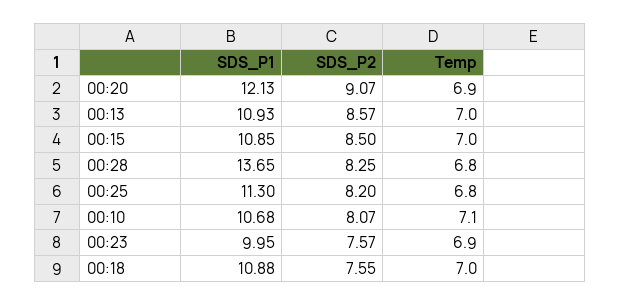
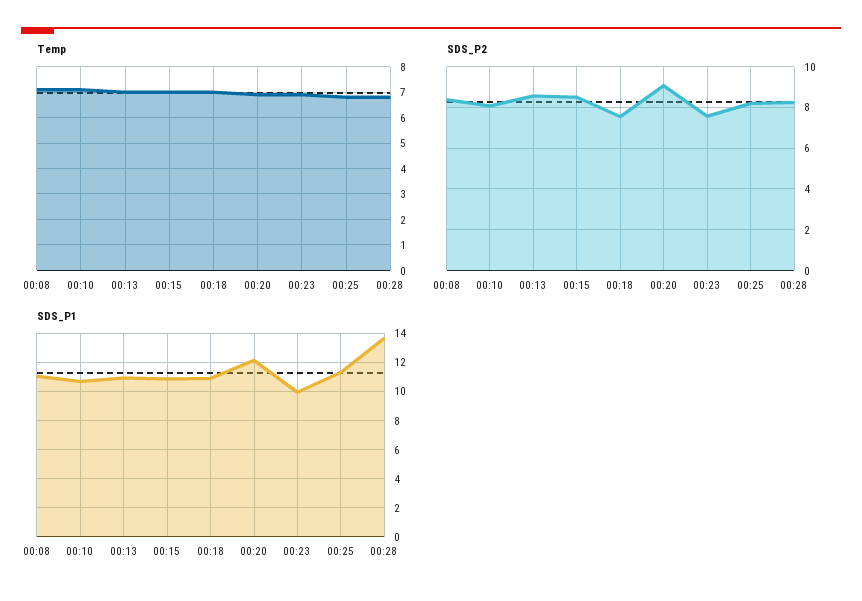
  {
    "SDS_P1": {
      "00:20": 12.13,
      "00:13": 10.93,
      "00:15": 10.85,
      "00:28": 13.65,
      "00:25": 11.3,
      "00:10": 10.68,
      "00:23": 9.95,
-     "00:18": 10.88
+     "00:18": 10.88,
+     "00:08": 11
    },
    "SDS_P2": {
      "00:20": 9.07,
      "00:13": 8.57,
      "00:15": 8.5,
      "00:28": 8.25,
      "00:25": 8.2,
      "00:10": 8.07,
      "00:23": 7.57,
-     "00:18": 7.55
+     "00:18": 7.55,
+     "00:08": 8.5
    },
    "Temp": {
      "00:20": 6.9,
      "00:13": 7,
      "00:15": 7,
      "00:28": 6.8,
      "00:25": 6.8,
      "00:10": 7.1,
      "00:23": 6.9,
-     "00:18": 7
+     "00:18": 7,
+     "00:08": 7
    }
  }

